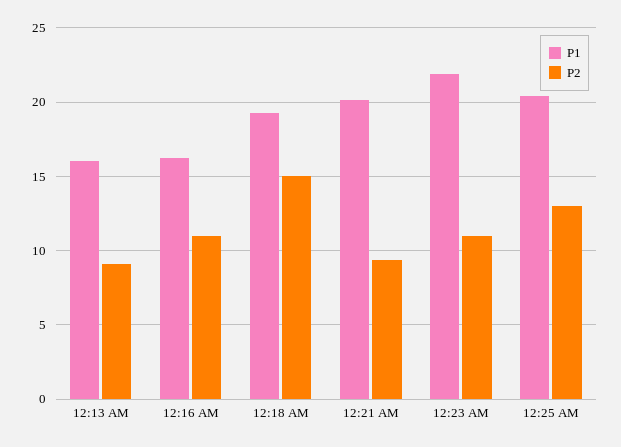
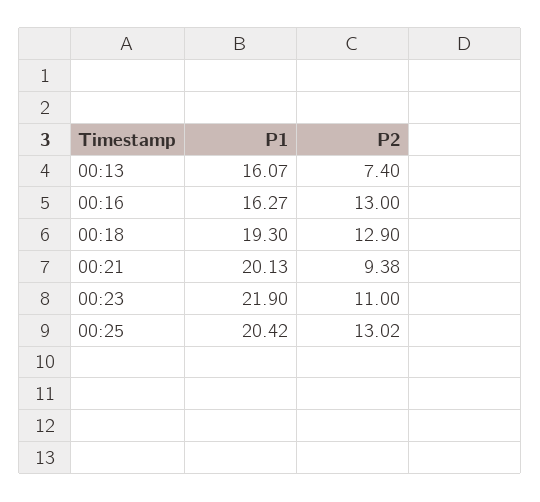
  {
    "P1": {
      "12:13 AM": 16.07,
      "12:16 AM": 16.27,
      "12:18 AM": 19.3,
      "12:21 AM": 20.13,
      "12:23 AM": 21.9,
      "12:25 AM": 20.42
    },
    "P2": {
-     "12:13 AM": 9,
+     "12:13 AM": 7.4,
-     "12:16 AM": 11,
+     "12:16 AM": 13,
-     "12:18 AM": 15,
+     "12:18 AM": 12.9,
      "12:21 AM": 9.38,
      "12:23 AM": 11,
      "12:25 AM": 13.02
    }
  }

